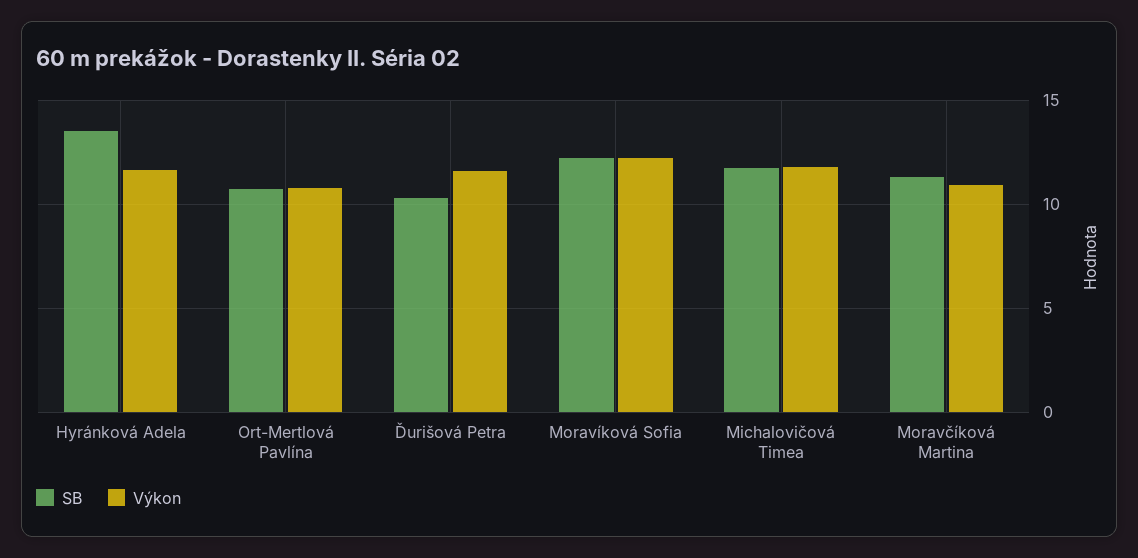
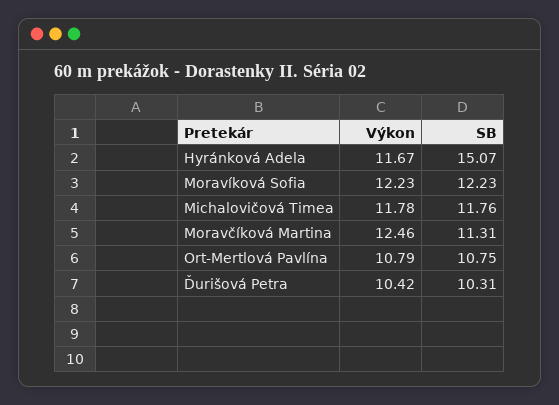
  {
    "SB": {
-     "Hyránková Adela": 13.5,
+     "Hyránková Adela": 15.07,
      "Ort-Mertlová Pavlína": 10.75,
      "Ďurišová Petra": 10.31,
      "Moravíková Sofia": 12.23,
      "Michalovičová Timea": 11.76,
      "Moravčíková Martina": 11.31
    },
    "Výkon": {
      "Hyránková Adela": 11.67,
      "Ort-Mertlová Pavlína": 10.79,
-     "Ďurišová Petra": 11.5,
+     "Ďurišová Petra": 10.42,
      "Moravíková Sofia": 12.23,
      "Michalovičová Timea": 11.78,
-     "Moravčíková Martina": 11
+     "Moravčíková Martina": 12.46
    }
  }

